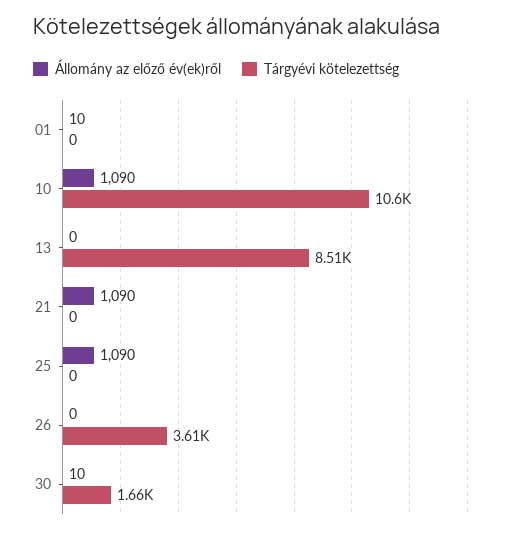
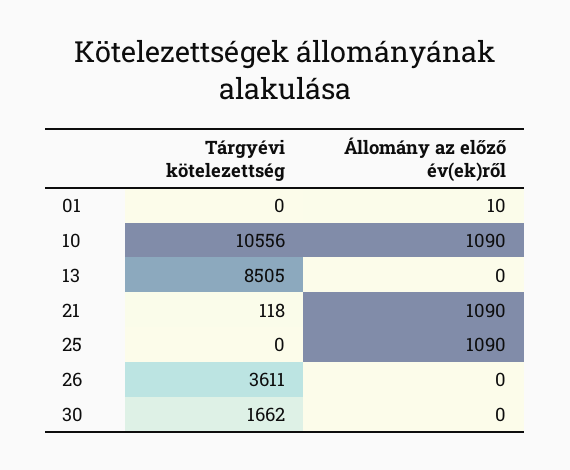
  {
    "Állomány az előző év(ek)ről": {
      "01": 10,
      "10": 1090,
      "13": 0,
      "21": 1090,
      "25": 1090,
      "26": 0,
-     "30": 10
+     "30": 0
    },
    "Tárgyévi kötelezettség": {
      "01": 0,
      "10": 10556,
      "13": 8505,
-     "21": 0,
+     "21": 118,
      "25": 0,
      "26": 3611,
      "30": 1662
    }
  }

